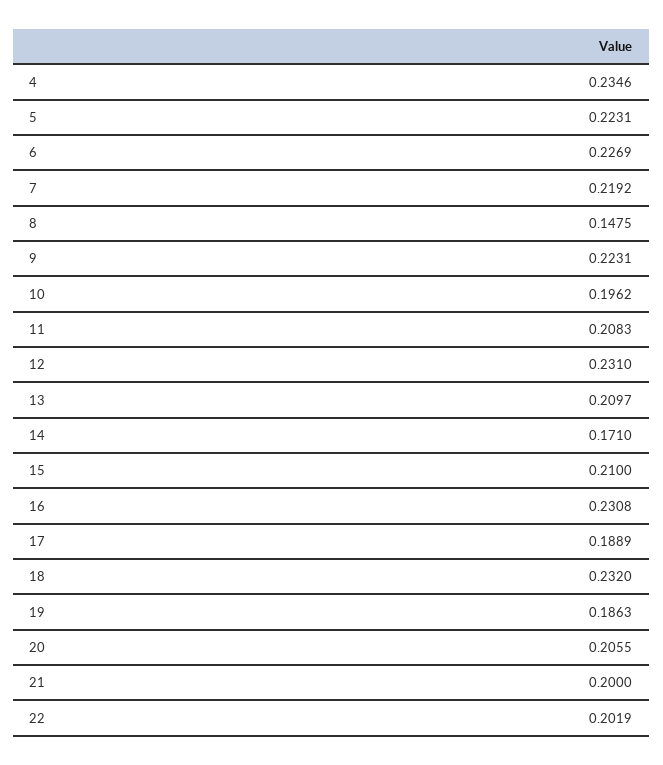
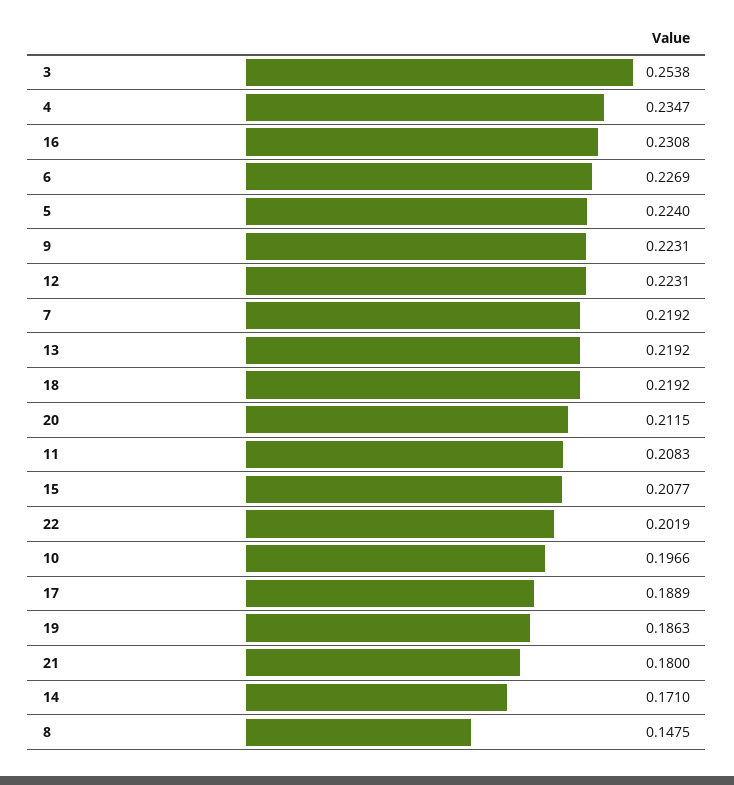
  {
-   "4": 0.2346,
+   "4": 0.2347,
-   "5": 0.2231,
+   "5": 0.224,
    "6": 0.2269,
    "7": 0.2192,
    "8": 0.1475,
    "9": 0.2231,
-   "10": 0.1962,
+   "10": 0.1966,
    "11": 0.2083,
-   "12": 0.231,
+   "12": 0.2231,
-   "13": 0.2097,
+   "13": 0.2192,
    "14": 0.171,
-   "15": 0.21,
+   "15": 0.2077,
    "16": 0.2308,
    "17": 0.1889,
-   "18": 0.232,
+   "18": 0.2192,
    "19": 0.1863,
-   "20": 0.2055,
+   "20": 0.2115,
-   "21": 0.2,
+   "21": 0.18,
-   "22": 0.2019
+   "22": 0.2019,
+   "3": 0.2538
  }

